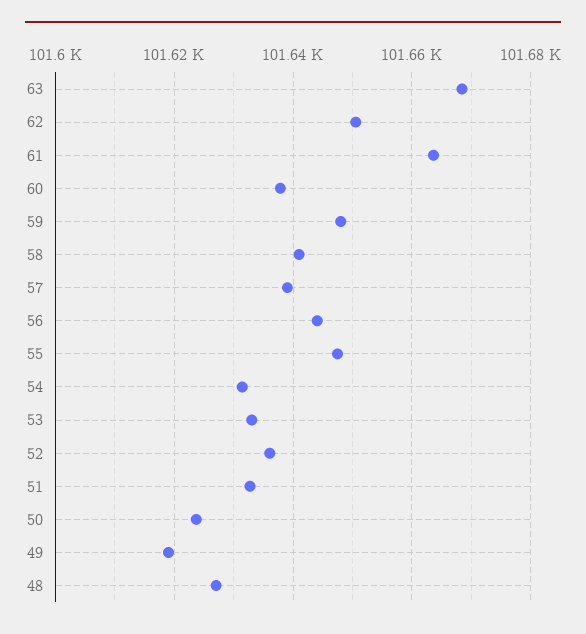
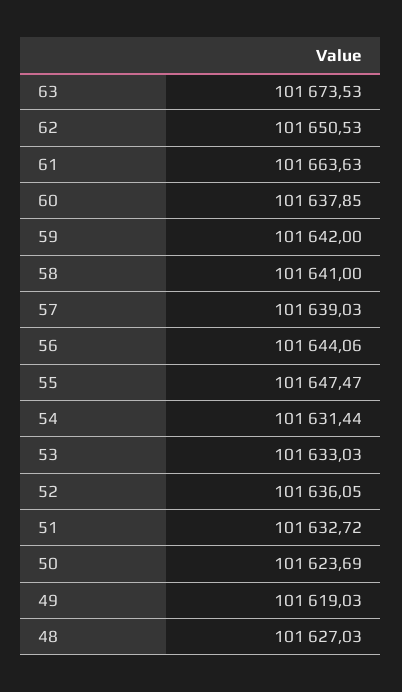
  {
-   "63": 101668,
+   "63": 101673.53,
    "62": 101650.53,
    "61": 101663.63,
    "60": 101637.85,
-   "59": 101648,
+   "59": 101642,
    "58": 101641,
    "57": 101639.03,
    "56": 101644.06,
    "55": 101647.47,
    "54": 101631.44,
    "53": 101633.03,
    "52": 101636.05,
    "51": 101632.72,
    "50": 101623.69,
    "49": 101619.03,
    "48": 101627.03
  }

